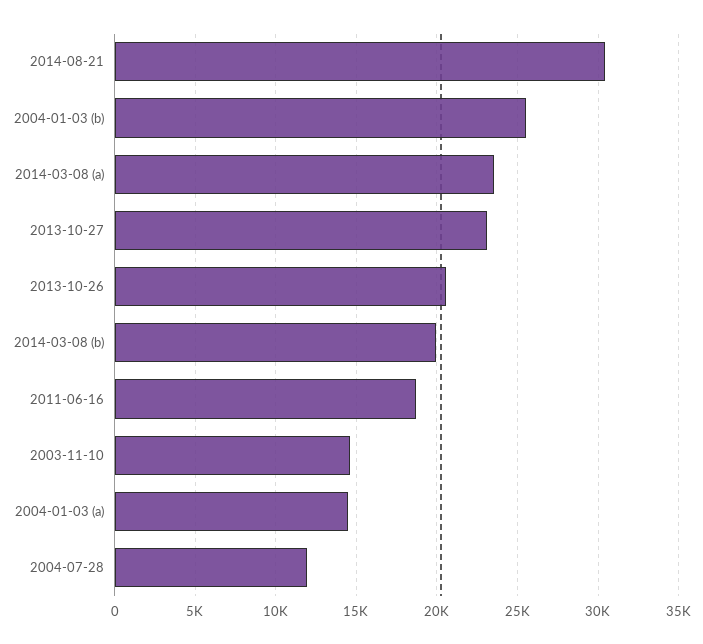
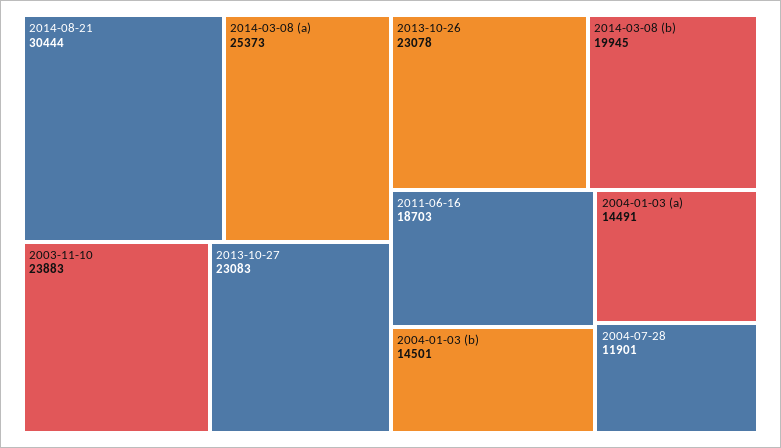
  {
    "2014-08-21": 30444,
-   "2004-01-03 (b)": 25500,
+   "2004-01-03 (b)": 14501,
-   "2014-03-08 (a)": 23500,
+   "2014-03-08 (a)": 25373,
    "2013-10-27": 23083,
-   "2013-10-26": 20500,
+   "2013-10-26": 23078,
    "2014-03-08 (b)": 19945,
    "2011-06-16": 18703,
-   "2003-11-10": 14500,
+   "2003-11-10": 23883,
    "2004-01-03 (a)": 14491,
    "2004-07-28": 11901
  }

